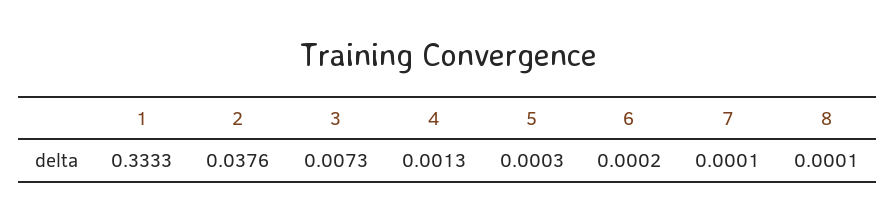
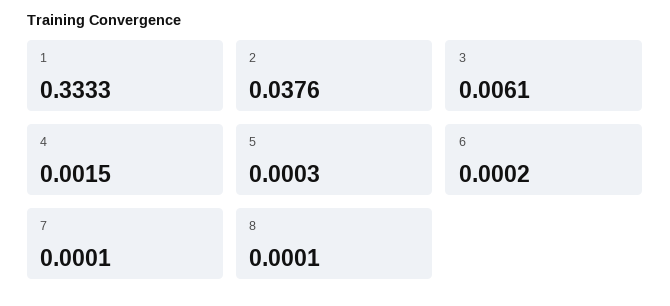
  {
    "1": 0.3333,
    "2": 0.0376,
-   "3": 0.0073,
+   "3": 0.0061,
-   "4": 0.0013,
+   "4": 0.0015,
    "5": 0.0003,
    "6": 0.0002,
    "7": 0.0001,
    "8": 0.0001
  }

